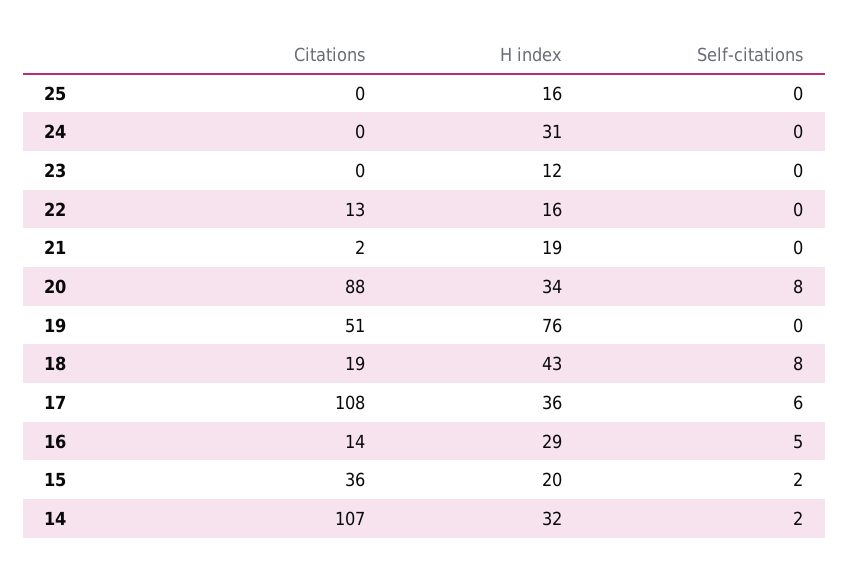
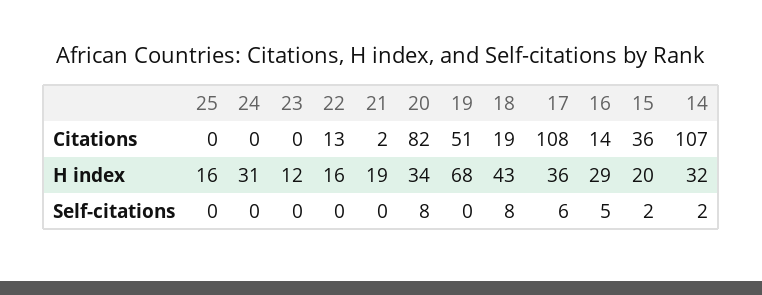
  {
    "Citations": {
      "25": 0,
      "24": 0,
      "23": 0,
      "22": 13,
      "21": 2,
-     "20": 88,
+     "20": 82,
      "19": 51,
      "18": 19,
      "17": 108,
      "16": 14,
      "15": 36,
      "14": 107
    },
    "H index": {
      "25": 16,
      "24": 31,
      "23": 12,
      "22": 16,
      "21": 19,
      "20": 34,
-     "19": 76,
+     "19": 68,
      "18": 43,
      "17": 36,
      "16": 29,
      "15": 20,
      "14": 32
    },
    "Self-citations": {
      "25": 0,
      "24": 0,
      "23": 0,
      "22": 0,
      "21": 0,
      "20": 8,
      "19": 0,
      "18": 8,
      "17": 6,
      "16": 5,
      "15": 2,
      "14": 2
    }
  }

